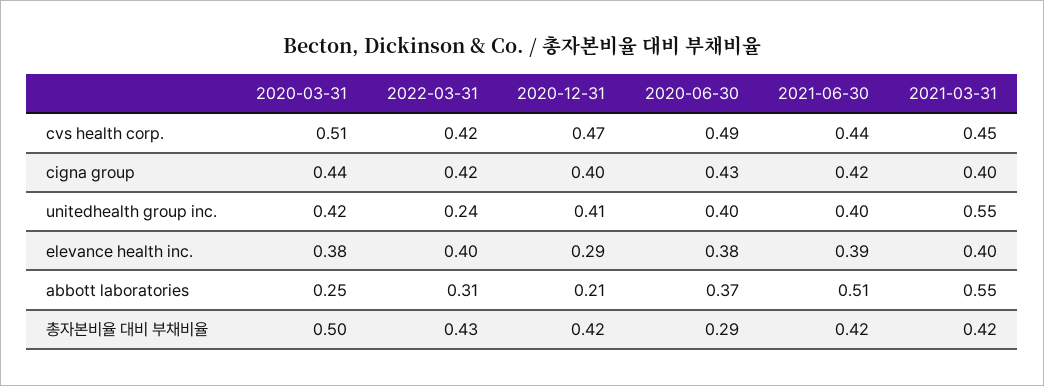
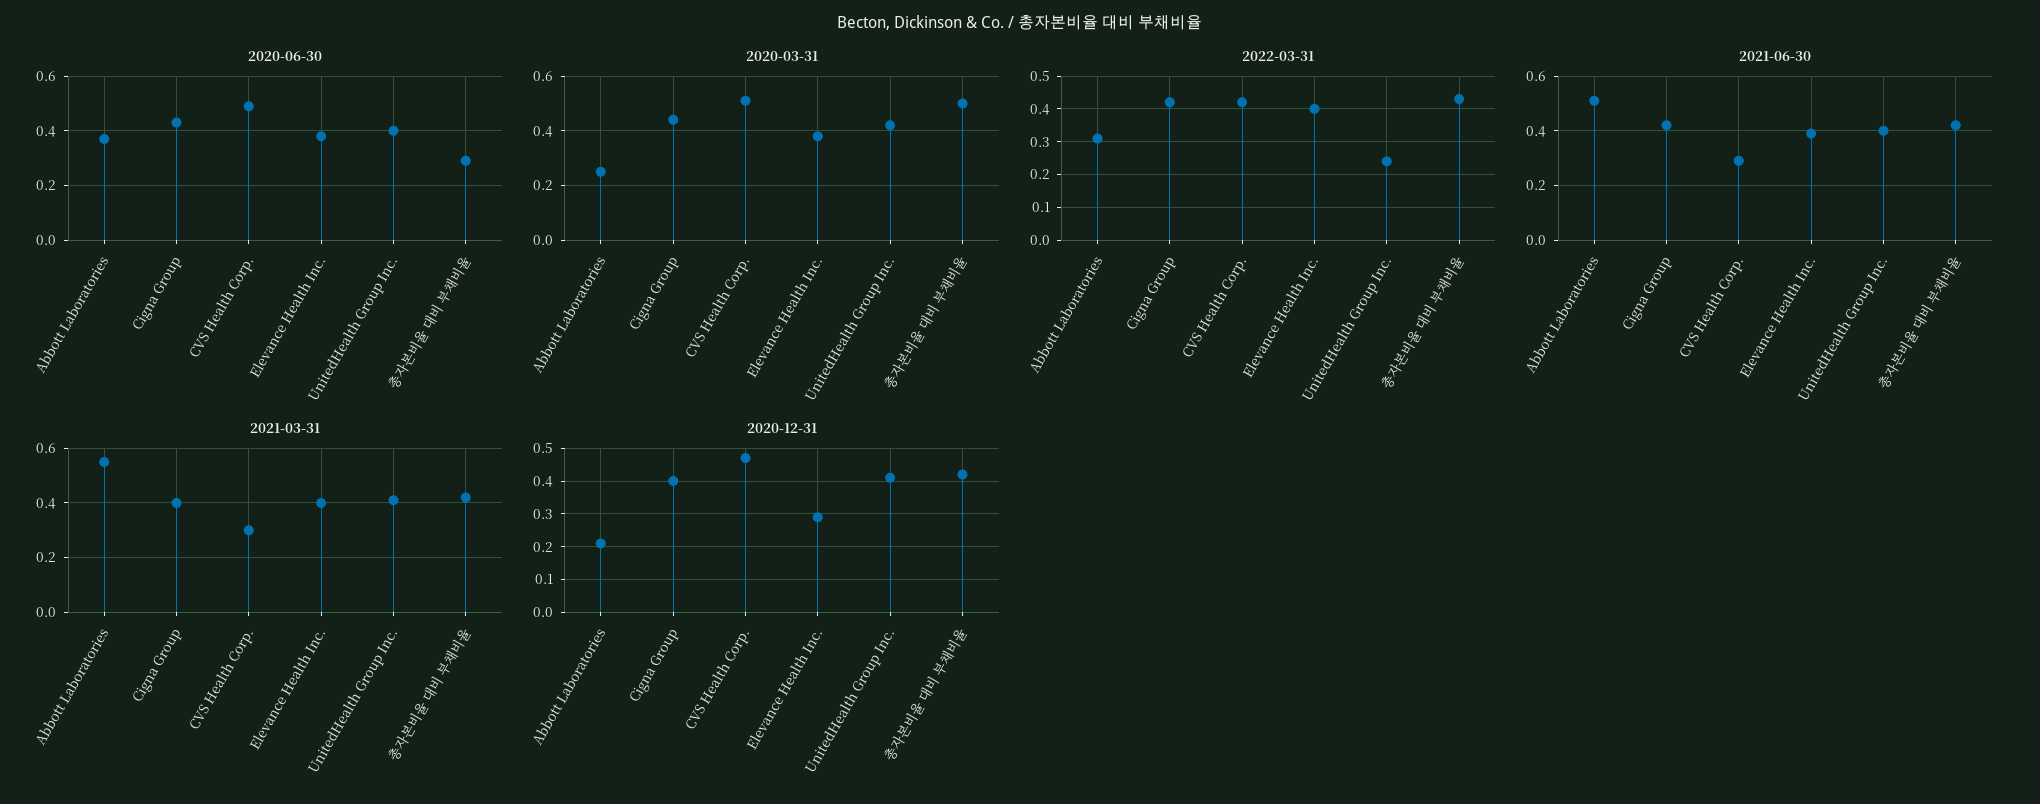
  {
    "2020-03-31": {
      "cvs health corp.": 0.51,
      "cigna group": 0.44,
      "unitedhealth group inc.": 0.42,
      "elevance health inc.": 0.38,
      "abbott laboratories": 0.25,
      "총자본비율 대비 부채비율": 0.5
    },
    "2022-03-31": {
      "cvs health corp.": 0.42,
      "cigna group": 0.42,
      "unitedhealth group inc.": 0.24,
      "elevance health inc.": 0.4,
      "abbott laboratories": 0.31,
      "총자본비율 대비 부채비율": 0.43
    },
    "2020-12-31": {
      "cvs health corp.": 0.47,
      "cigna group": 0.4,
      "unitedhealth group inc.": 0.41,
      "elevance health inc.": 0.29,
      "abbott laboratories": 0.21,
      "총자본비율 대비 부채비율": 0.42
    },
    "2020-06-30": {
      "cvs health corp.": 0.49,
      "cigna group": 0.43,
      "unitedhealth group inc.": 0.4,
      "elevance health inc.": 0.38,
      "abbott laboratories": 0.37,
      "총자본비율 대비 부채비율": 0.29
    },
    "2021-06-30": {
-     "cvs health corp.": 0.44,
+     "cvs health corp.": 0.3,
      "cigna group": 0.42,
      "unitedhealth group inc.": 0.4,
      "elevance health inc.": 0.39,
      "abbott laboratories": 0.51,
      "총자본비율 대비 부채비율": 0.42
    },
    "2021-03-31": {
-     "cvs health corp.": 0.45,
+     "cvs health corp.": 0.3,
      "cigna group": 0.4,
-     "unitedhealth group inc.": 0.55,
+     "unitedhealth group inc.": 0.4,
      "elevance health inc.": 0.4,
      "abbott laboratories": 0.55,
      "총자본비율 대비 부채비율": 0.42
    }
  }

